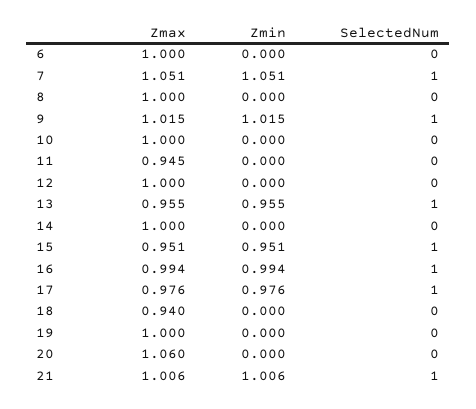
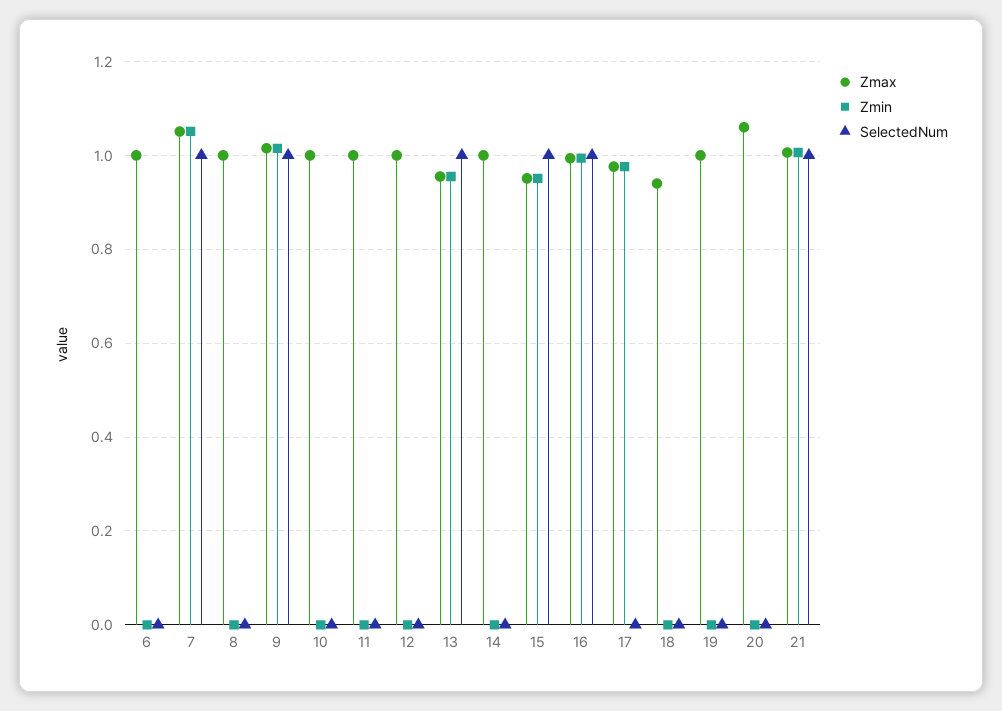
  {
    "Zmax": {
      "6": 1,
      "7": 1.051,
      "8": 1,
      "9": 1.015,
      "10": 1,
-     "11": 0.945,
+     "11": 1,
      "12": 1,
      "13": 0.955,
      "14": 1,
      "15": 0.951,
      "16": 0.994,
      "17": 0.976,
      "18": 0.94,
      "19": 1,
      "20": 1.06,
      "21": 1.006
    },
    "Zmin": {
      "6": 0,
      "7": 1.051,
      "8": 0,
      "9": 1.015,
      "10": 0,
      "11": 0,
      "12": 0,
      "13": 0.955,
      "14": 0,
      "15": 0.951,
      "16": 0.994,
      "17": 0.976,
      "18": 0,
      "19": 0,
      "20": 0,
      "21": 1.006
    },
    "SelectedNum": {
      "6": 0,
      "7": 1,
      "8": 0,
      "9": 1,
      "10": 0,
      "11": 0,
      "12": 0,
      "13": 1,
      "14": 0,
      "15": 1,
      "16": 1,
-     "17": 1,
+     "17": 0,
      "18": 0,
      "19": 0,
      "20": 0,
      "21": 1
    }
  }

